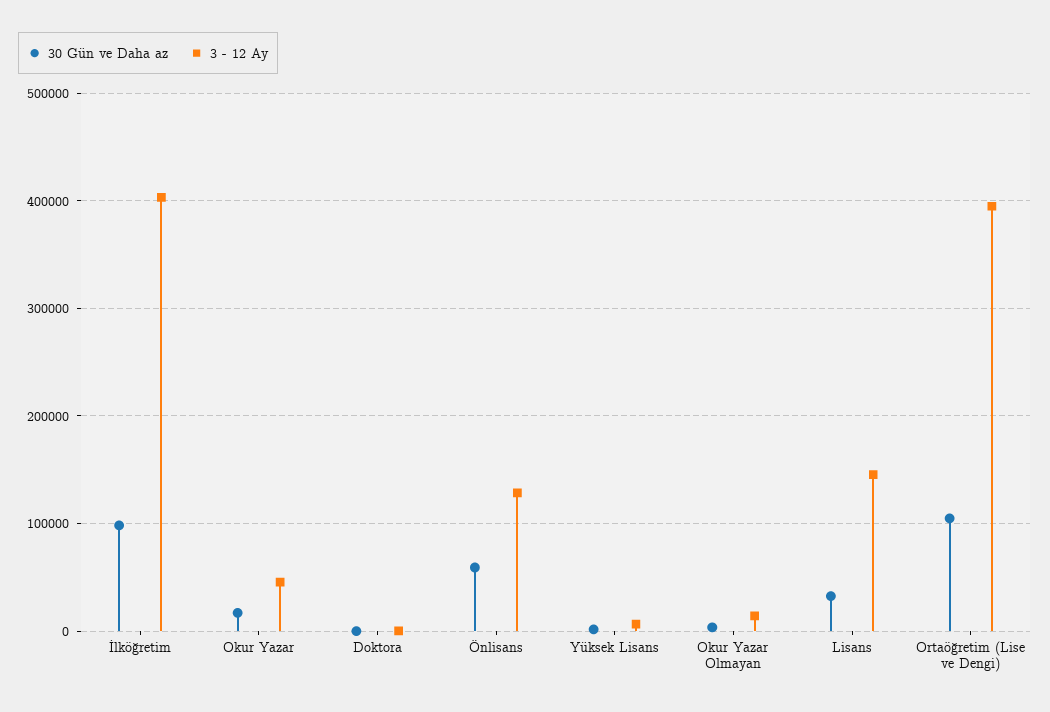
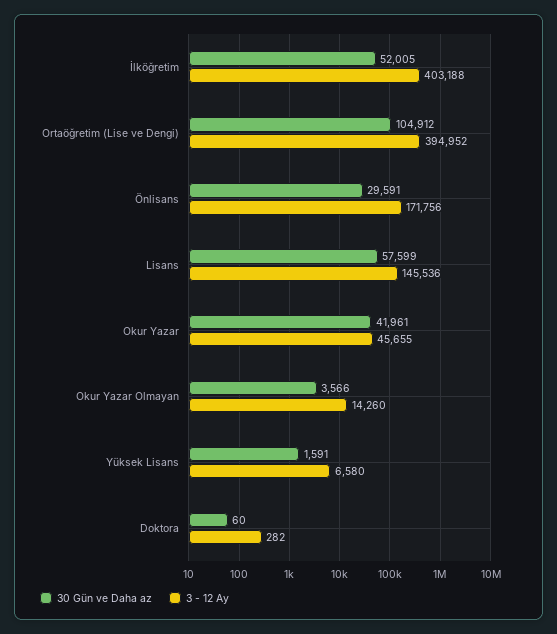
  {
    "30 Gün ve Daha az": {
-     "İlköğretim": 100000,
+     "İlköğretim": 52005,
-     "Okur Yazar": 20000,
+     "Okur Yazar": 41961,
      "Doktora": 60,
-     "Önlisans": 60000,
+     "Önlisans": 29591,
      "Yüksek Lisans": 1591,
      "Okur Yazar Olmayan": 3566,
-     "Lisans": 30000,
+     "Lisans": 57599,
      "Ortaöğretim (Lise ve Dengi)": 104912
    },
    "3 - 12 Ay": {
      "İlköğretim": 403188,
      "Okur Yazar": 45655,
      "Doktora": 282,
-     "Önlisans": 130000,
+     "Önlisans": 171756,
      "Yüksek Lisans": 6580,
      "Okur Yazar Olmayan": 14260,
      "Lisans": 145536,
      "Ortaöğretim (Lise ve Dengi)": 394952
    }
  }

